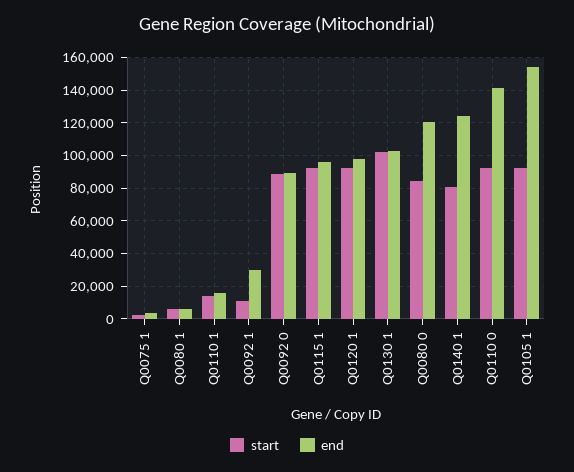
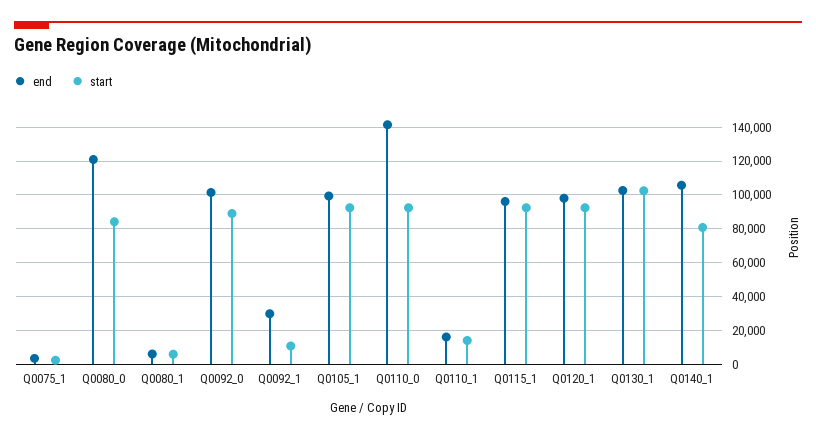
  {
    "start": {
      "Q0075 1": 0,
      "Q0080 1": 5000,
      "Q0110 1": 15000,
      "Q0092 1": 10000,
      "Q0092 0": 90000,
      "Q0115 1": 90000,
      "Q0120 1": 90000,
      "Q0130 1": 100000,
      "Q0080 0": 85000,
      "Q0140 1": 80000,
      "Q0110 0": 90000,
      "Q0105 1": 90000
    },
    "end": {
      "Q0075 1": 5000,
      "Q0080 1": 5000,
      "Q0110 1": 15000,
      "Q0092 1": 30000,
-     "Q0092 0": 90000,
+     "Q0092 0": 100000,
      "Q0115 1": 95000,
      "Q0120 1": 100000,
      "Q0130 1": 105000,
      "Q0080 0": 120000,
-     "Q0140 1": 125000,
+     "Q0140 1": 105000,
      "Q0110 0": 140000,
-     "Q0105 1": 155000
+     "Q0105 1": 100000
    }
  }

